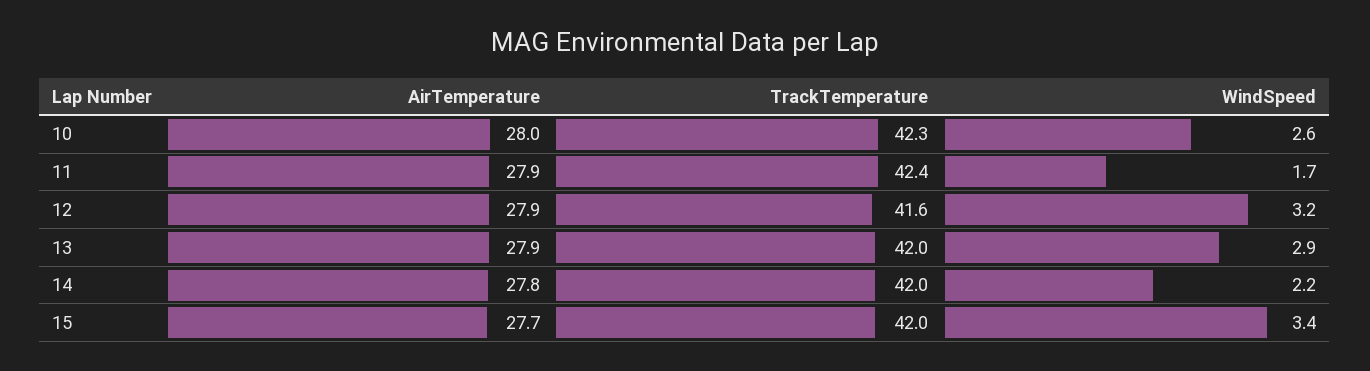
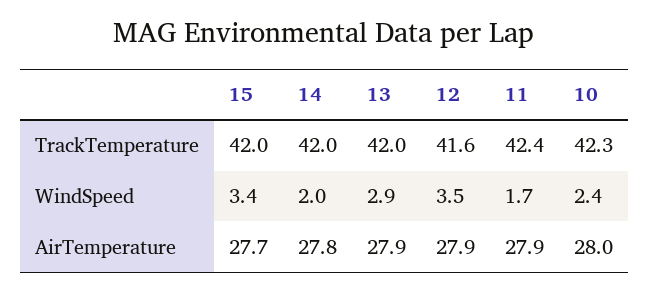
  {
    "AirTemperature": {
      "10": 28,
      "11": 27.9,
      "12": 27.9,
      "13": 27.9,
      "14": 27.8,
      "15": 27.7
    },
    "TrackTemperature": {
      "10": 42.3,
      "11": 42.4,
      "12": 41.6,
      "13": 42,
      "14": 42,
      "15": 42
    },
    "WindSpeed": {
-     "10": 2.6,
+     "10": 2.4,
      "11": 1.7,
-     "12": 3.2,
+     "12": 3.5,
      "13": 2.9,
-     "14": 2.2,
+     "14": 2,
      "15": 3.4
    }
  }

